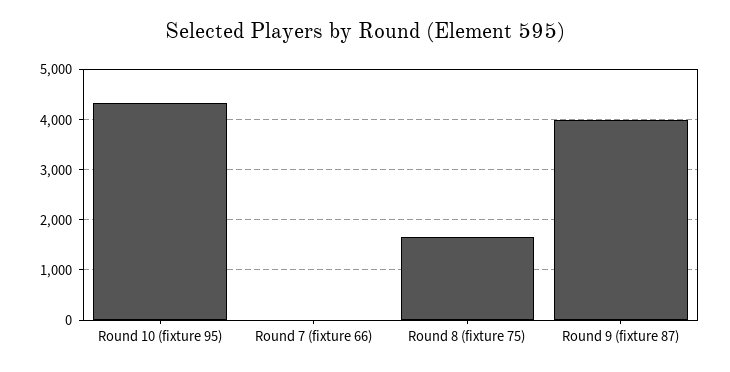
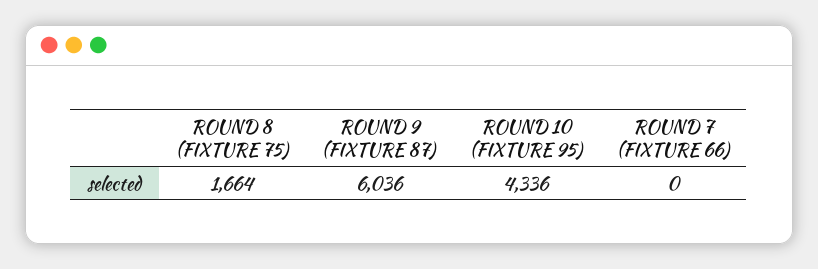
  {
    "Round 10 (fixture 95)": 4336,
    "Round 7 (fixture 66)": 0,
    "Round 8 (fixture 75)": 1664,
-   "Round 9 (fixture 87)": 4000
+   "Round 9 (fixture 87)": 6036
  }

